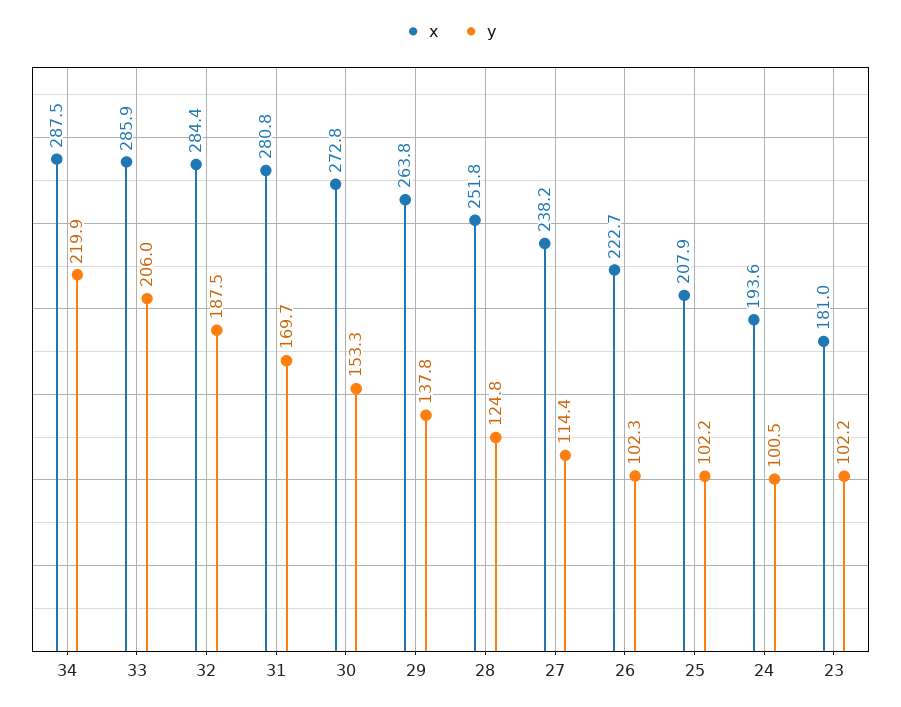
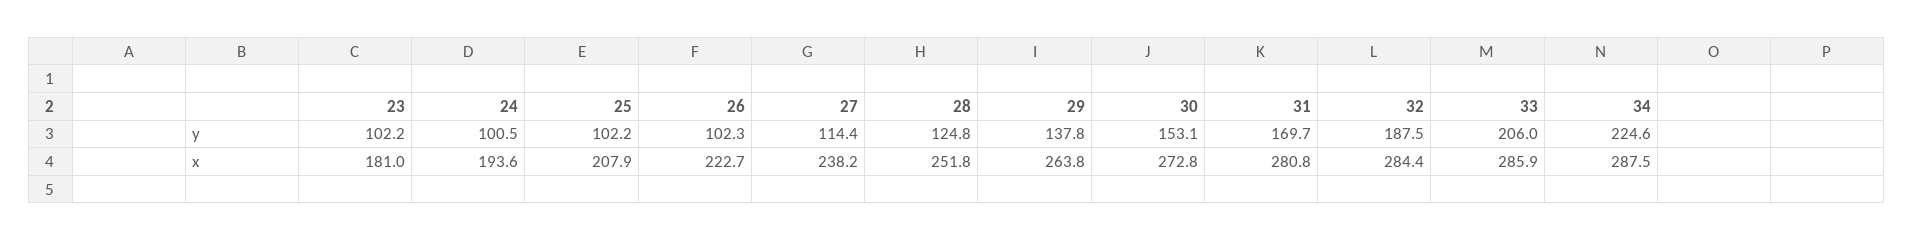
  {
    "x": {
      "34": 287.5,
      "33": 285.9,
      "32": 284.4,
      "31": 280.8,
      "30": 272.8,
      "29": 263.8,
      "28": 251.8,
      "27": 238.2,
      "26": 222.7,
      "25": 207.9,
      "24": 193.6,
      "23": 181
    },
    "y": {
-     "34": 219.9,
+     "34": 224.6,
      "33": 206,
      "32": 187.5,
      "31": 169.7,
-     "30": 153.3,
+     "30": 153.1,
      "29": 137.8,
      "28": 124.8,
      "27": 114.4,
      "26": 102.3,
      "25": 102.2,
      "24": 100.5,
      "23": 102.2
    }
  }

